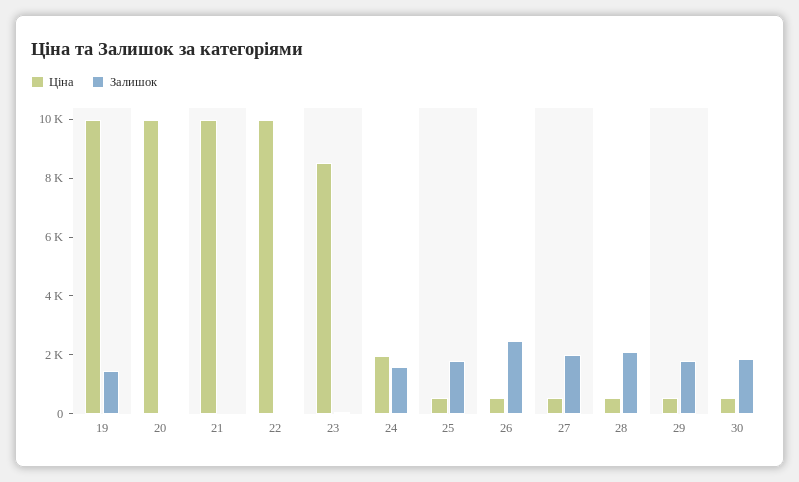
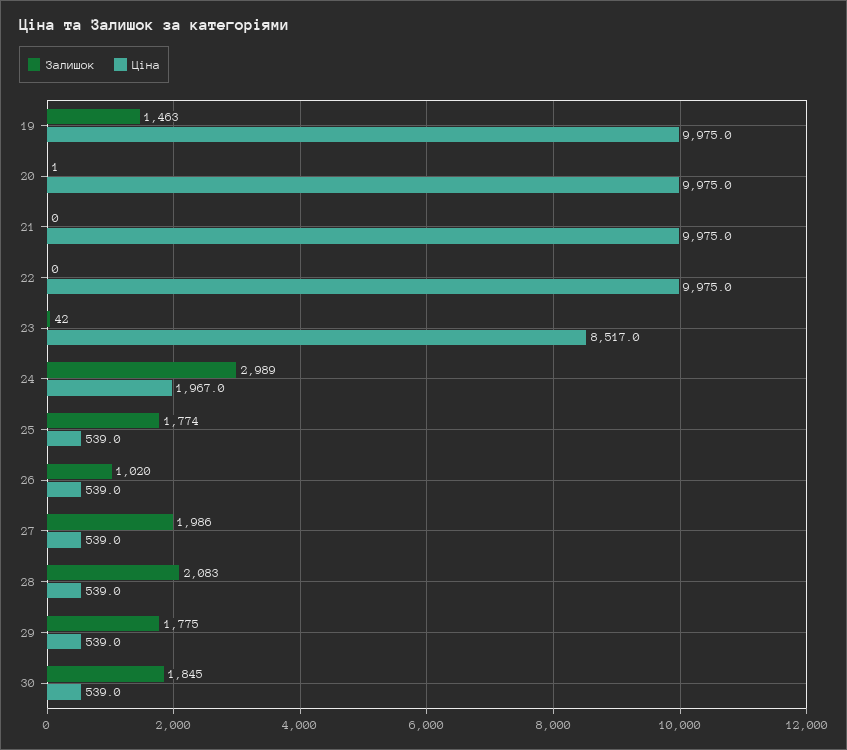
  {
    "Ціна": {
      "19": 9975,
      "20": 9975,
      "21": 9975,
      "22": 9975,
      "23": 8517,
      "24": 1967,
      "25": 539,
      "26": 539,
      "27": 539,
      "28": 539,
      "29": 539,
      "30": 539
    },
    "Залишок": {
      "19": 1463,
      "20": 1,
      "21": 0,
      "22": 0,
      "23": 42,
-     "24": 1500,
+     "24": 2989,
      "25": 1774,
-     "26": 2500,
+     "26": 1020,
      "27": 1986,
      "28": 2083,
      "29": 1775,
      "30": 1845
    }
  }

